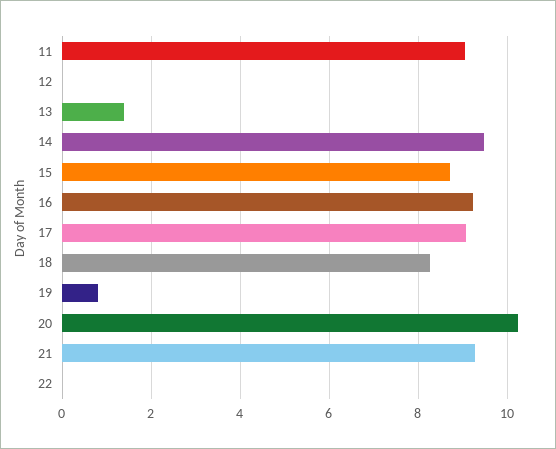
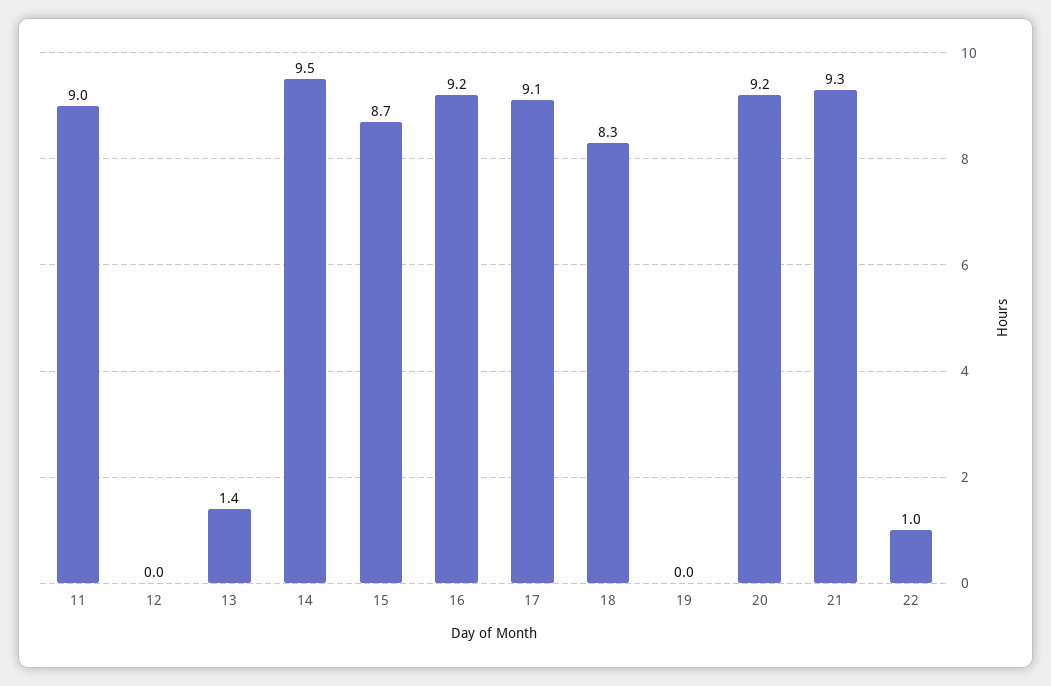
  {
    "11": 9,
    "12": 0,
    "13": 1.4,
    "14": 9.5,
    "15": 8.7,
    "16": 9.2,
    "17": 9.1,
    "18": 8.3,
-   "19": 0.8,
+   "19": 0,
-   "20": 10.2,
+   "20": 9.2,
    "21": 9.3,
-   "22": 0
+   "22": 1
  }

